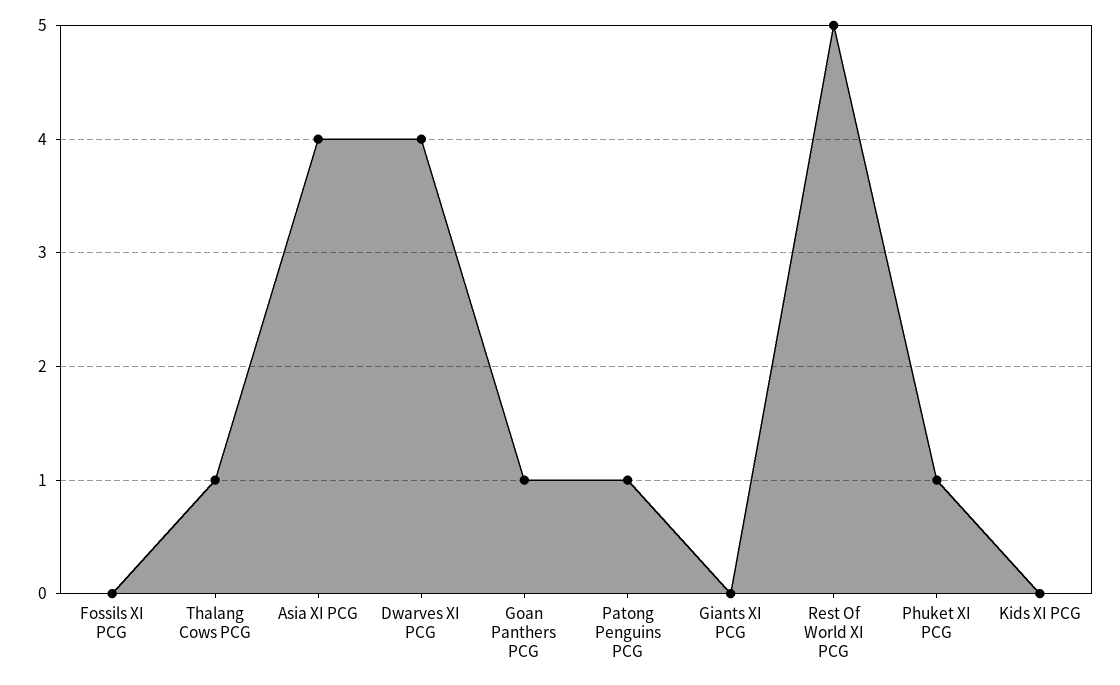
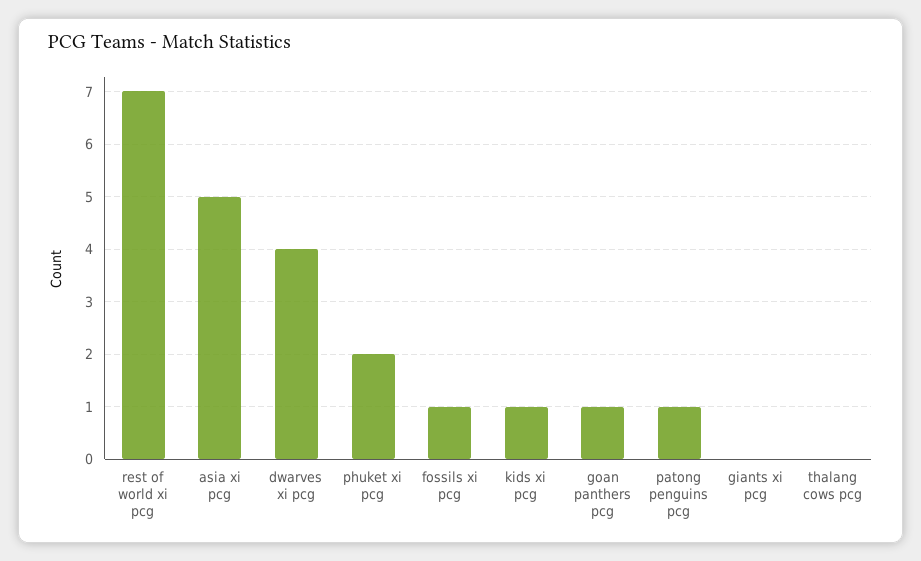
  {
-   "Fossils XI PCG": 0,
+   "Fossils XI PCG": 1,
-   "Thalang Cows PCG": 1,
+   "Thalang Cows PCG": 0,
-   "Asia XI PCG": 4,
+   "Asia XI PCG": 5,
    "Dwarves XI PCG": 4,
    "Goan Panthers PCG": 1,
    "Patong Penguins PCG": 1,
    "Giants XI PCG": 0,
-   "Rest Of World XI PCG": 5,
+   "Rest Of World XI PCG": 7,
-   "Phuket XI PCG": 1,
+   "Phuket XI PCG": 2,
-   "Kids XI PCG": 0
+   "Kids XI PCG": 1
  }

